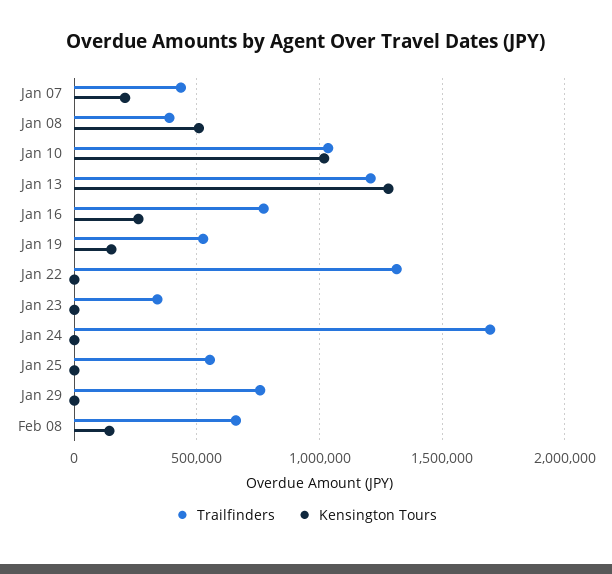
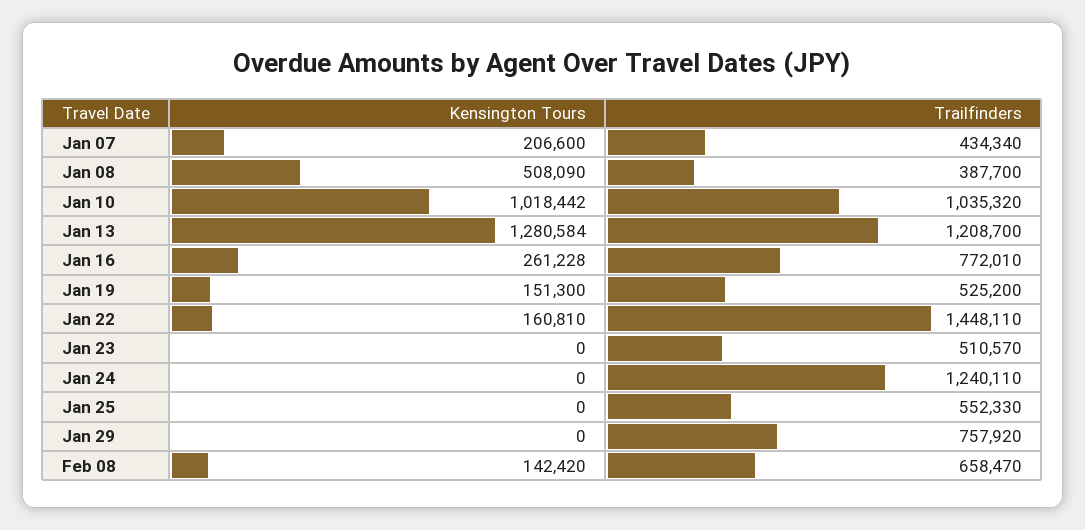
  {
    "Trailfinders": {
      "Jan 07": 434340,
      "Jan 08": 387700,
      "Jan 10": 1035320,
      "Jan 13": 1208700,
      "Jan 16": 772010,
      "Jan 19": 525200,
-     "Jan 22": 1300000,
+     "Jan 22": 1448110,
-     "Jan 23": 350000,
+     "Jan 23": 510570,
-     "Jan 24": 1700000,
+     "Jan 24": 1240110,
      "Jan 25": 552330,
      "Jan 29": 757920,
      "Feb 08": 658470
    },
    "Kensington Tours": {
      "Jan 07": 206600,
      "Jan 08": 508090,
      "Jan 10": 1018442,
      "Jan 13": 1280584,
      "Jan 16": 261228,
      "Jan 19": 151300,
-     "Jan 22": 0,
+     "Jan 22": 160810,
      "Jan 23": 0,
      "Jan 24": 0,
      "Jan 25": 0,
      "Jan 29": 0,
      "Feb 08": 142420
    }
  }

